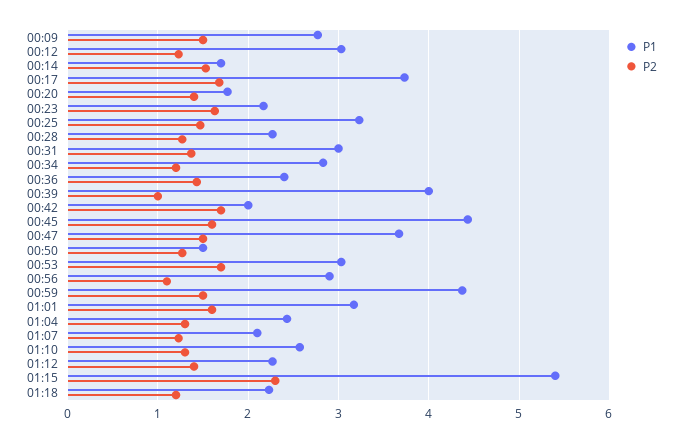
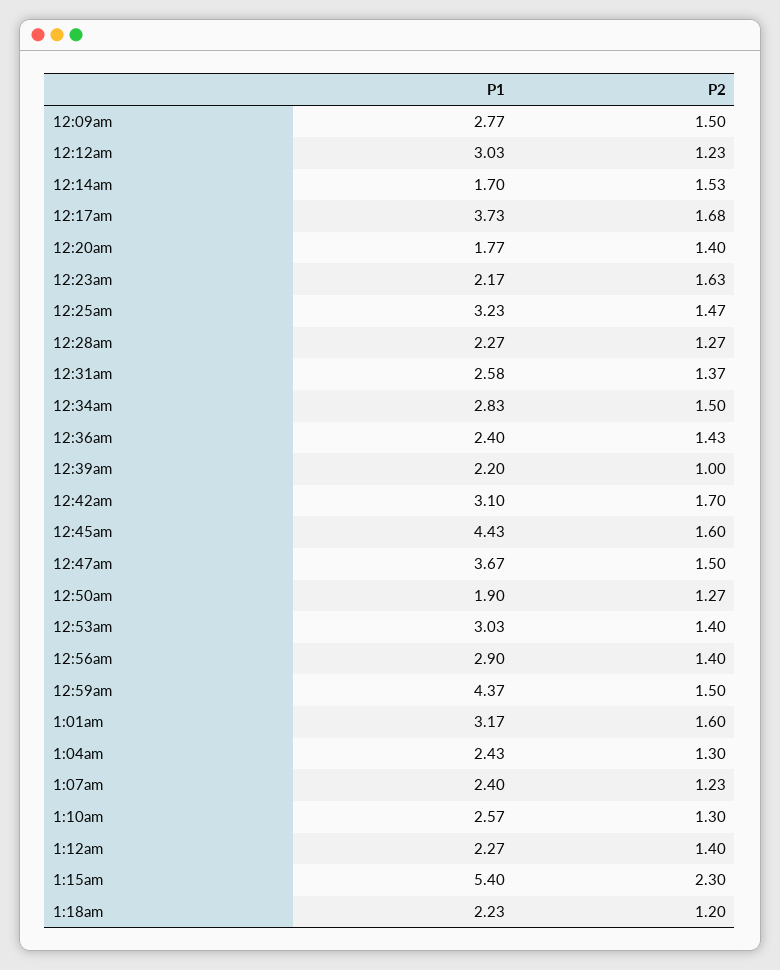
  {
    "P1": {
      "00:09": 2.77,
      "00:12": 3.03,
      "00:14": 1.7,
      "00:17": 3.73,
      "00:20": 1.77,
      "00:23": 2.17,
      "00:25": 3.23,
      "00:28": 2.27,
-     "00:31": 3,
+     "00:31": 2.58,
      "00:34": 2.83,
      "00:36": 2.4,
-     "00:39": 4,
+     "00:39": 2.2,
-     "00:42": 2,
+     "00:42": 3.1,
      "00:45": 4.43,
      "00:47": 3.67,
-     "00:50": 1.5,
+     "00:50": 1.9,
      "00:53": 3.03,
      "00:56": 2.9,
      "00:59": 4.37,
      "01:01": 3.17,
      "01:04": 2.43,
-     "01:07": 2.1,
+     "01:07": 2.4,
      "01:10": 2.57,
      "01:12": 2.27,
      "01:15": 5.4,
      "01:18": 2.23
    },
    "P2": {
      "00:09": 1.5,
      "00:12": 1.23,
      "00:14": 1.53,
      "00:17": 1.68,
      "00:20": 1.4,
      "00:23": 1.63,
      "00:25": 1.47,
      "00:28": 1.27,
      "00:31": 1.37,
-     "00:34": 1.2,
+     "00:34": 1.5,
      "00:36": 1.43,
      "00:39": 1,
      "00:42": 1.7,
      "00:45": 1.6,
      "00:47": 1.5,
      "00:50": 1.27,
-     "00:53": 1.7,
+     "00:53": 1.4,
-     "00:56": 1.1,
+     "00:56": 1.4,
      "00:59": 1.5,
      "01:01": 1.6,
      "01:04": 1.3,
      "01:07": 1.23,
      "01:10": 1.3,
      "01:12": 1.4,
      "01:15": 2.3,
      "01:18": 1.2
    }
  }

